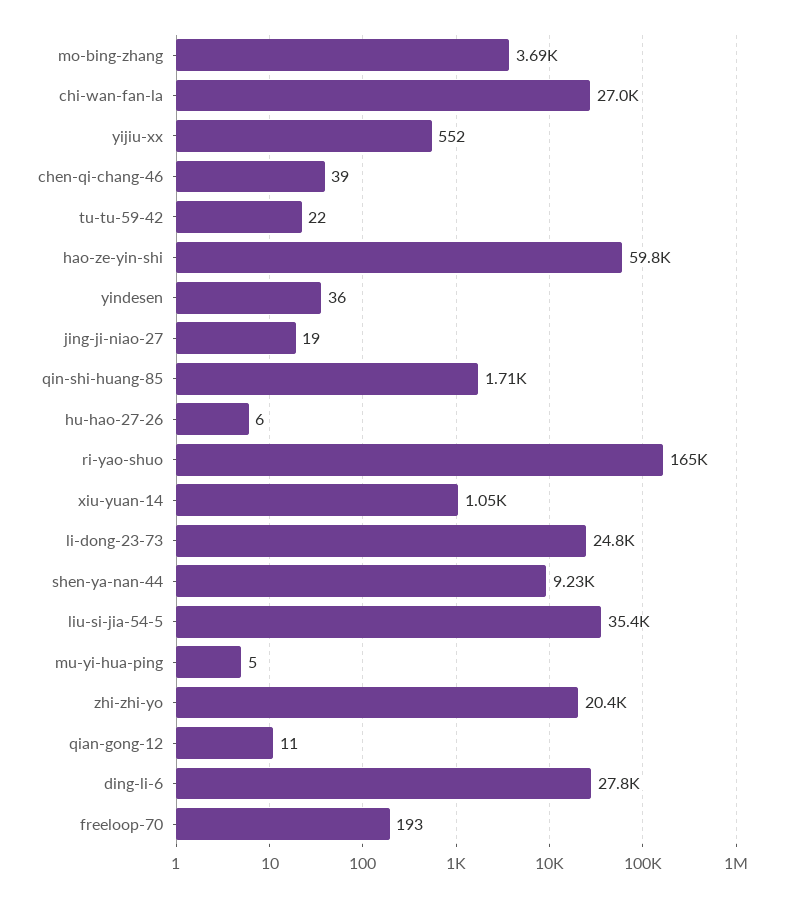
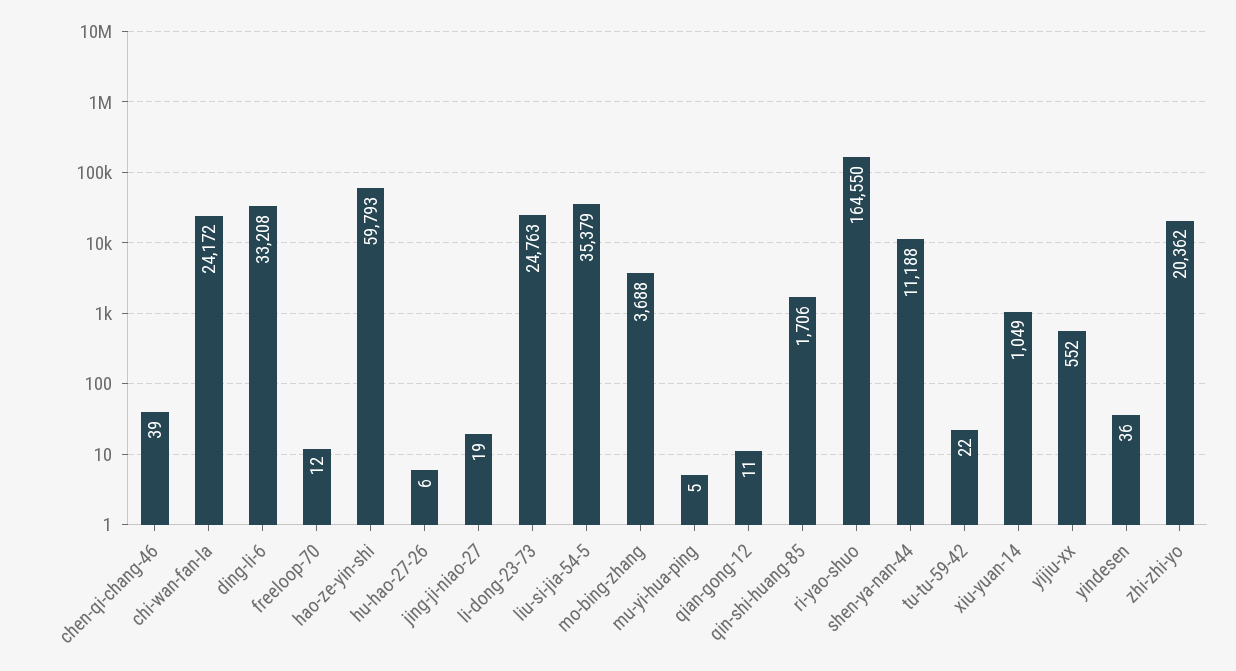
  {
    "mo-bing-zhang": 3688,
-   "chi-wan-fan-la": 27000,
+   "chi-wan-fan-la": 24172,
    "yijiu-xx": 552,
    "chen-qi-chang-46": 39,
    "tu-tu-59-42": 22,
    "hao-ze-yin-shi": 59793,
    "yindesen": 36,
    "jing-ji-niao-27": 19,
    "qin-shi-huang-85": 1706,
    "hu-hao-27-26": 6,
    "ri-yao-shuo": 164550,
    "xiu-yuan-14": 1049,
    "li-dong-23-73": 24763,
-   "shen-ya-nan-44": 9230,
+   "shen-ya-nan-44": 11188,
    "liu-si-jia-54-5": 35379,
    "mu-yi-hua-ping": 5,
    "zhi-zhi-yo": 20362,
    "qian-gong-12": 11,
-   "ding-li-6": 27800,
+   "ding-li-6": 33208,
-   "freeloop-70": 193
+   "freeloop-70": 12
  }

